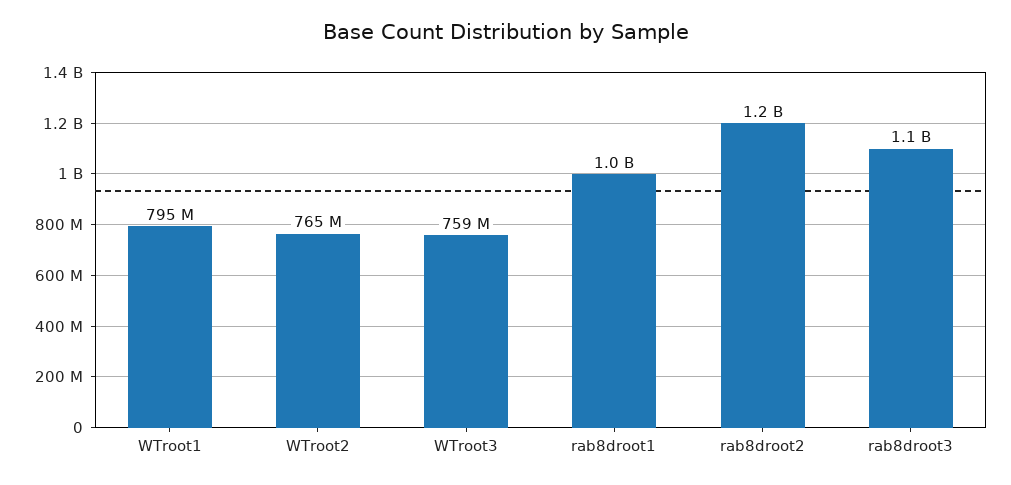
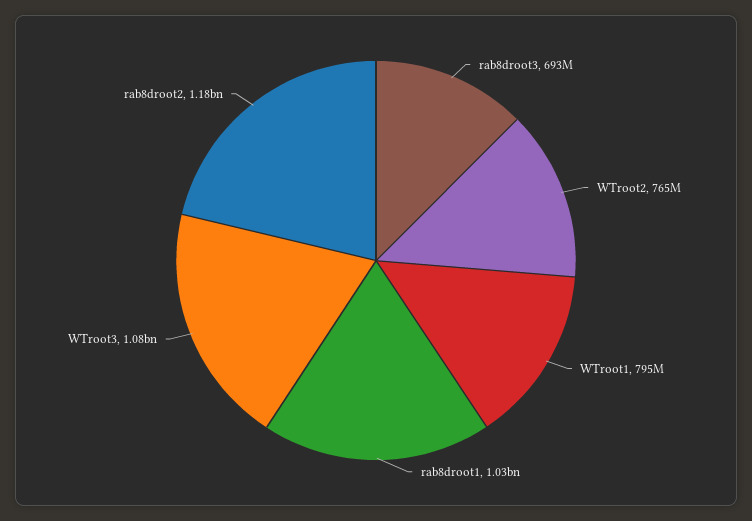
  {
    "WTroot1": 795000000,
    "WTroot2": 765000000,
-   "WTroot3": 759000000,
+   "WTroot3": 1080000000,
    "rab8droot1": 1030000000,
    "rab8droot2": 1180000000,
-   "rab8droot3": 1100000000
+   "rab8droot3": 693000000
  }

